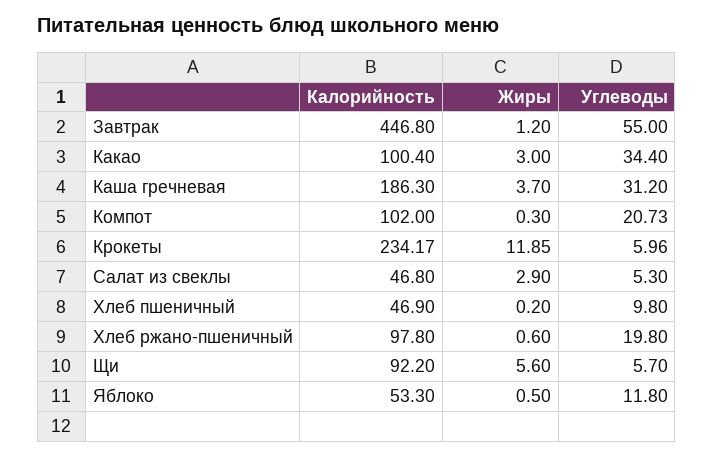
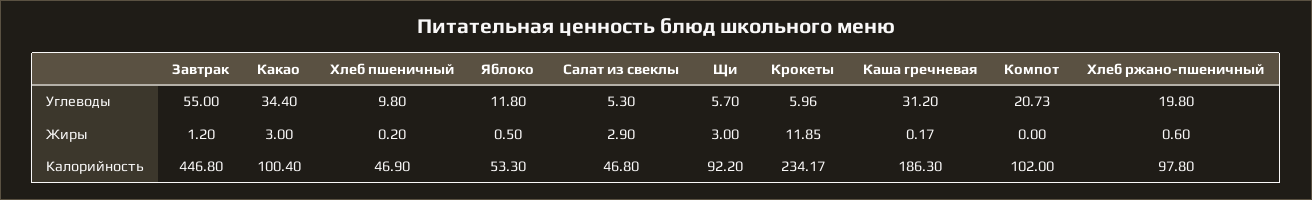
  {
    "Калорийность": {
      "Завтрак": 446.8,
      "Какао": 100.4,
      "Каша гречневая": 186.3,
      "Компот": 102,
      "Крокеты": 234.17,
      "Салат из свеклы": 46.8,
      "Хлеб пшеничный": 46.9,
      "Хлеб ржано-пшеничный": 97.8,
      "Щи": 92.2,
      "Яблоко": 53.3
    },
    "Жиры": {
      "Завтрак": 1.2,
      "Какао": 3,
-     "Каша гречневая": 3.7,
+     "Каша гречневая": 0.17,
-     "Компот": 0.3,
+     "Компот": 0,
      "Крокеты": 11.85,
      "Салат из свеклы": 2.9,
      "Хлеб пшеничный": 0.2,
      "Хлеб ржано-пшеничный": 0.6,
-     "Щи": 5.6,
+     "Щи": 3,
      "Яблоко": 0.5
    },
    "Углеводы": {
      "Завтрак": 55,
      "Какао": 34.4,
      "Каша гречневая": 31.2,
      "Компот": 20.73,
      "Крокеты": 5.96,
      "Салат из свеклы": 5.3,
      "Хлеб пшеничный": 9.8,
      "Хлеб ржано-пшеничный": 19.8,
      "Щи": 5.7,
      "Яблоко": 11.8
    }
  }

